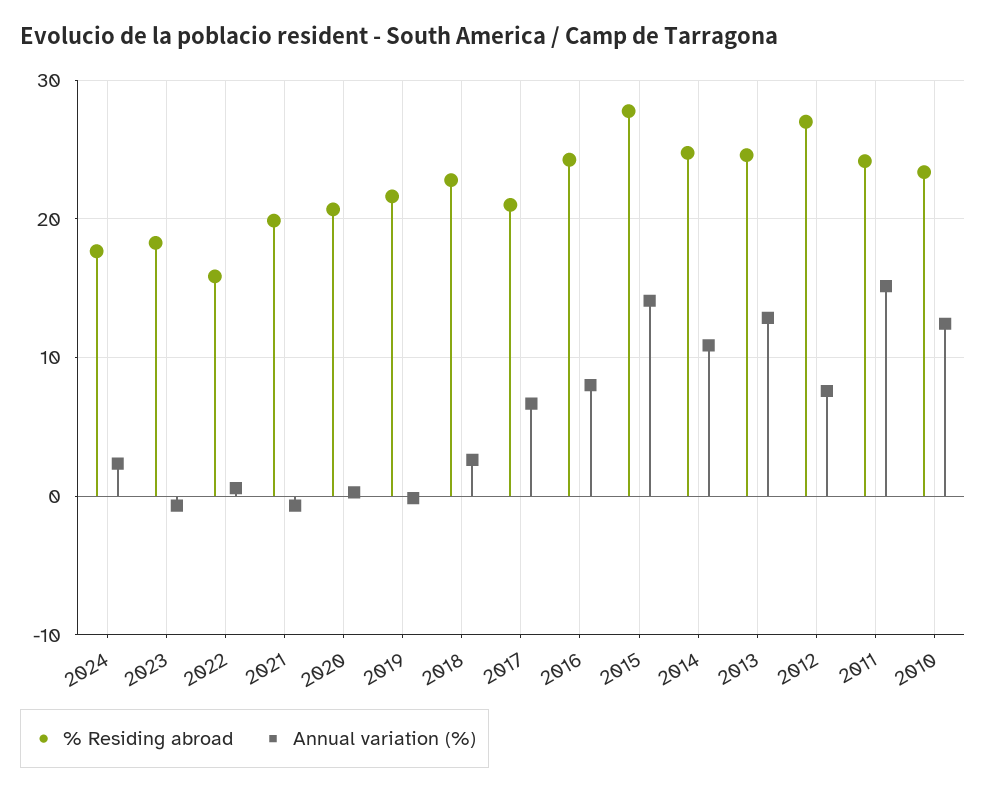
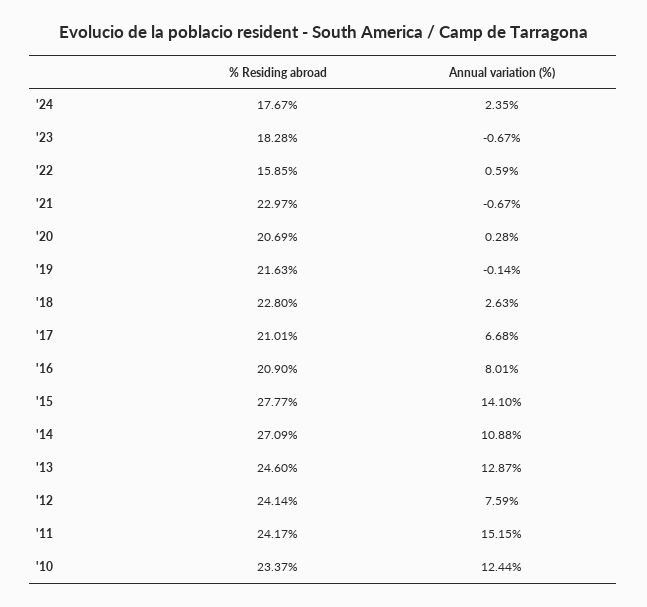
  {
    "% Residing abroad": {
      "2024": 17.67,
      "2023": 18.28,
      "2022": 15.85,
-     "2021": 20,
+     "2021": 22.97,
      "2020": 20.69,
      "2019": 21.63,
      "2018": 22.8,
      "2017": 21.01,
-     "2016": 24,
+     "2016": 20.9,
      "2015": 27.77,
-     "2014": 25,
+     "2014": 27.09,
      "2013": 24.6,
-     "2012": 27,
+     "2012": 24.14,
      "2011": 24.17,
      "2010": 23.37
    },
    "Annual variation (%)": {
      "2024": 2.35,
      "2023": -0.67,
      "2022": 0.59,
      "2021": -0.67,
      "2020": 0.28,
      "2019": -0.14,
      "2018": 2.63,
      "2017": 6.68,
      "2016": 8.01,
      "2015": 14.1,
      "2014": 10.88,
      "2013": 12.87,
      "2012": 7.59,
      "2011": 15.15,
      "2010": 12.44
    }
  }

